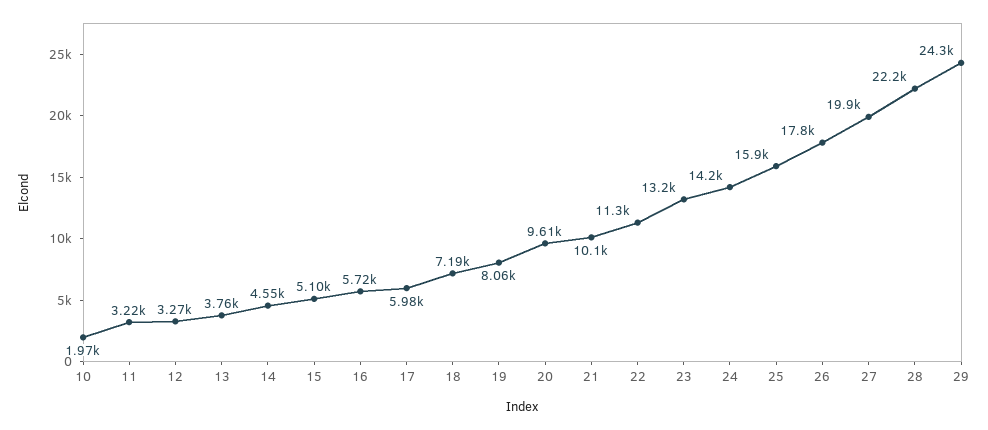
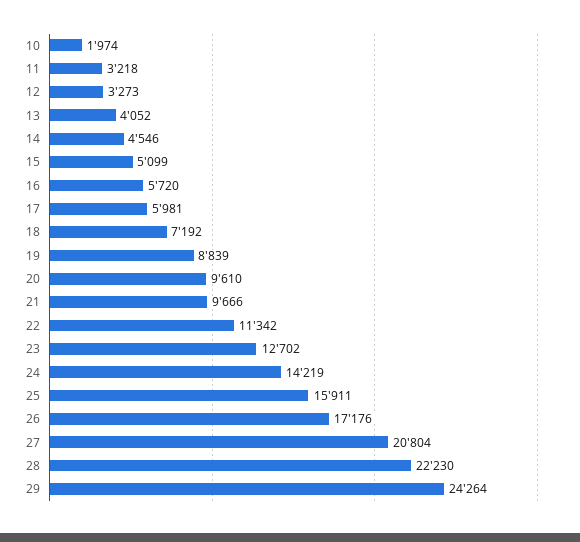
  {
    "10": 1974,
    "11": 3218,
    "12": 3273,
-   "13": 3760,
+   "13": 4052,
    "14": 4546,
    "15": 5099,
    "16": 5720,
    "17": 5981,
    "18": 7192,
-   "19": 8060,
+   "19": 8839,
    "20": 9610,
-   "21": 10100,
+   "21": 9666,
    "22": 11342,
-   "23": 13200,
+   "23": 12702,
    "24": 14219,
    "25": 15911,
-   "26": 17800,
+   "26": 17176,
-   "27": 19900,
+   "27": 20804,
    "28": 22230,
    "29": 24264
  }

